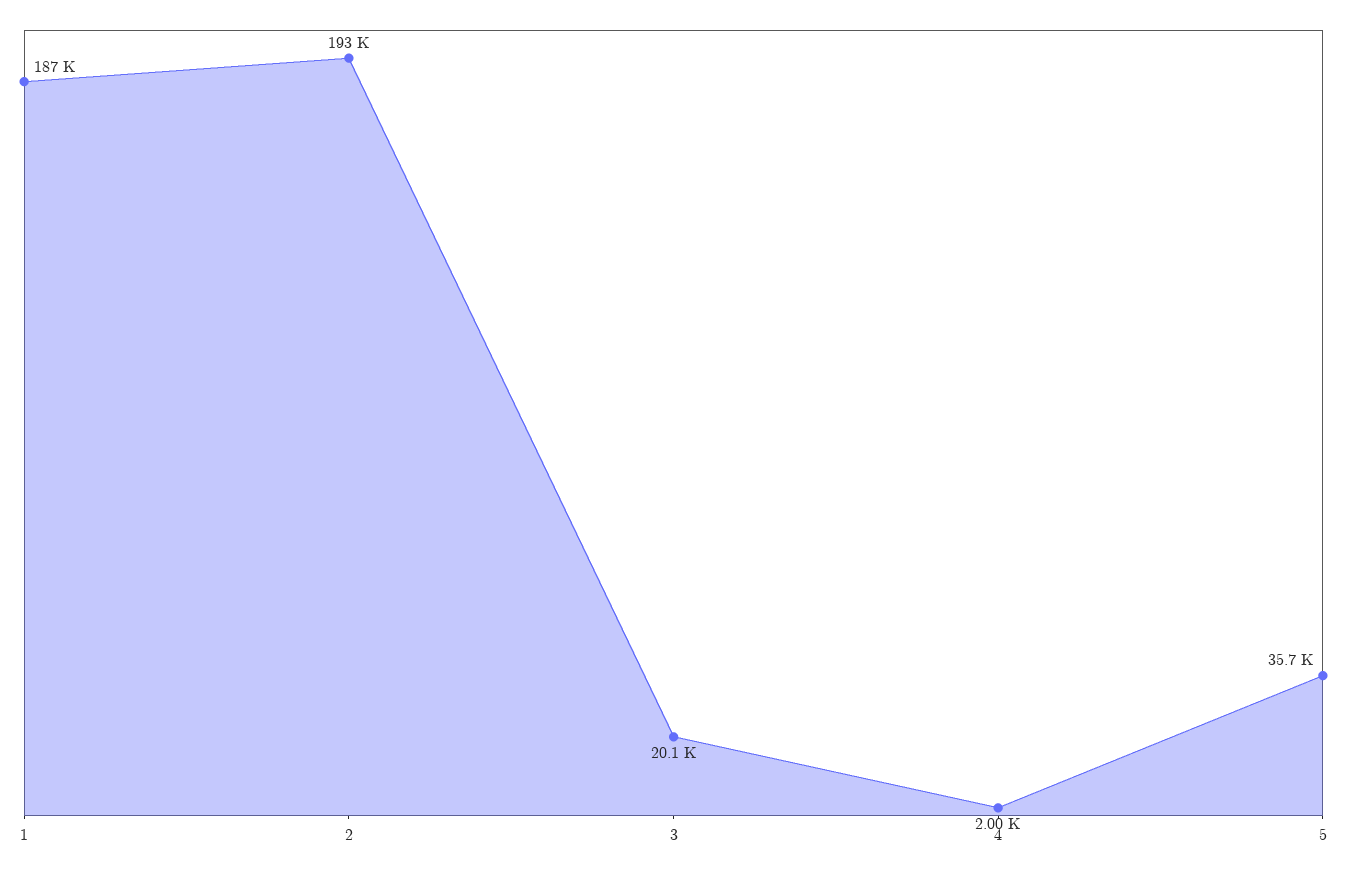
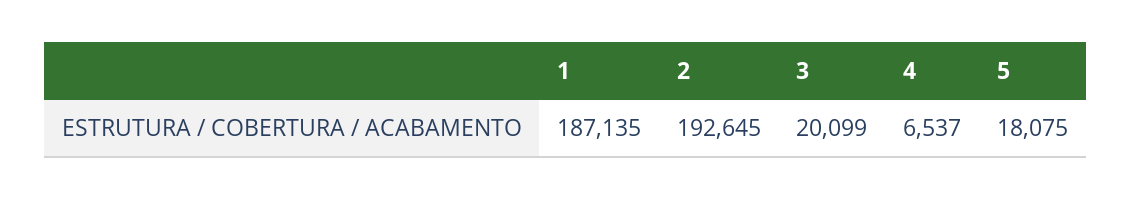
  {
    "1": 187135,
    "2": 192645,
    "3": 20099,
-   "4": 2000,
+   "4": 6537,
-   "5": 35700
+   "5": 18075
  }

